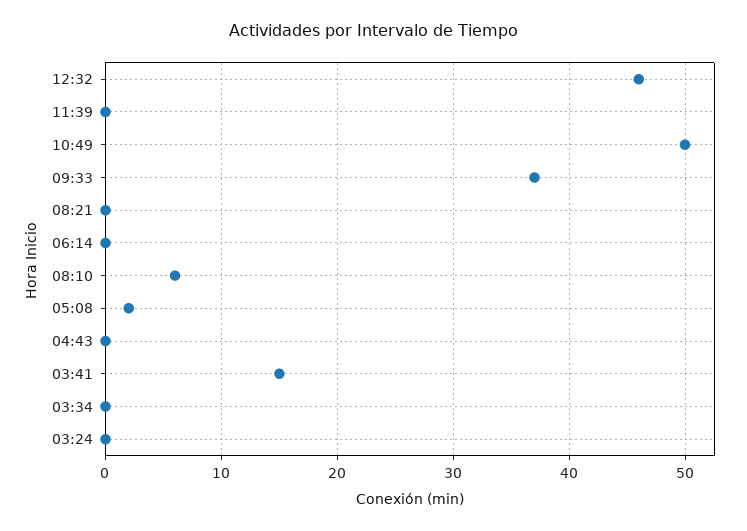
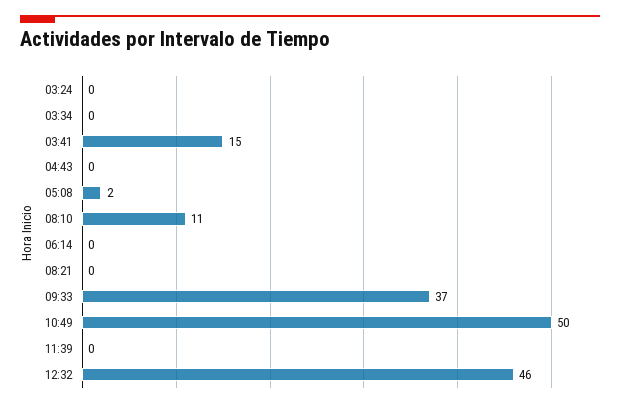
  {
    "12:32": 46,
    "11:39": 0,
    "10:49": 50,
    "09:33": 37,
    "08:21": 0,
    "06:14": 0,
-   "08:10": 6,
+   "08:10": 11,
    "05:08": 2,
    "04:43": 0,
    "03:41": 15,
    "03:34": 0,
    "03:24": 0
  }

